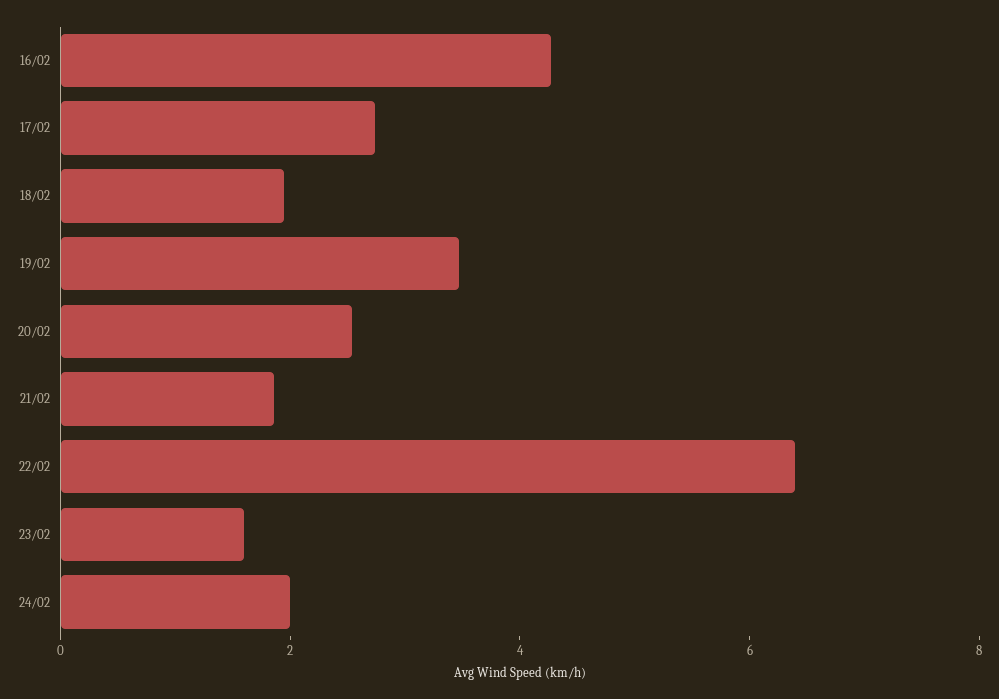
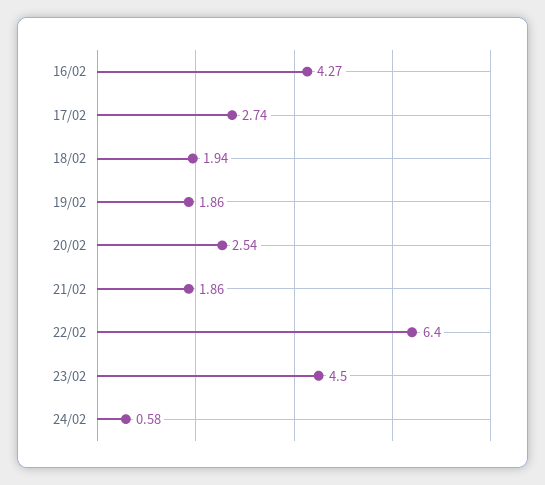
  {
    "16/02": 4.27,
    "17/02": 2.74,
    "18/02": 1.94,
-   "19/02": 3.5,
+   "19/02": 1.86,
    "20/02": 2.54,
    "21/02": 1.86,
    "22/02": 6.4,
-   "23/02": 1.5,
+   "23/02": 4.5,
-   "24/02": 2
+   "24/02": 0.58
  }

